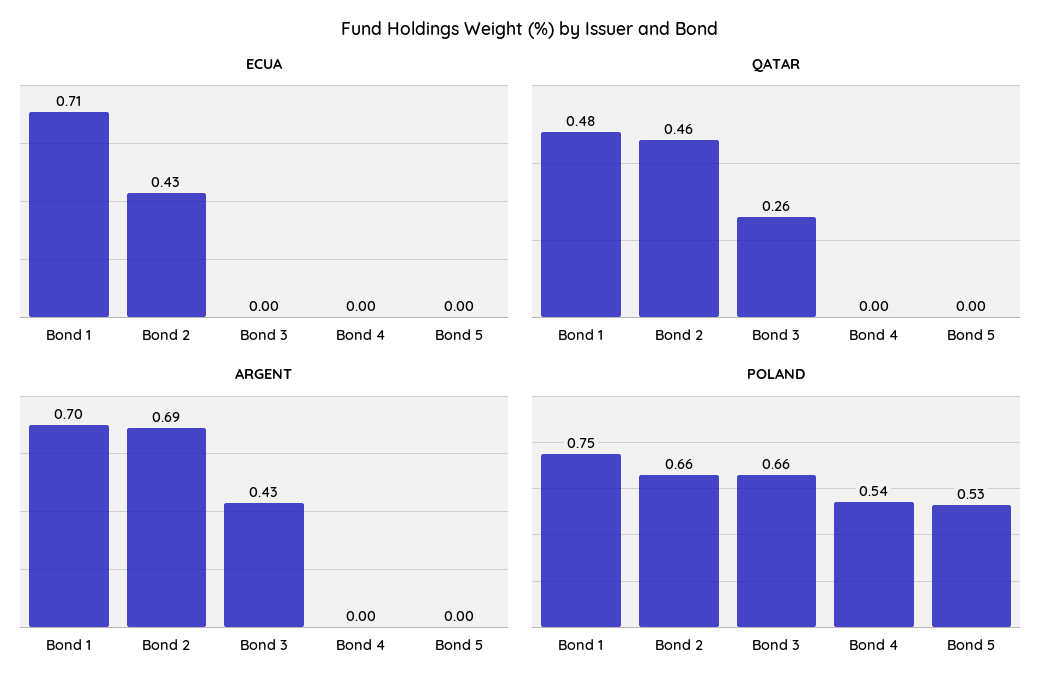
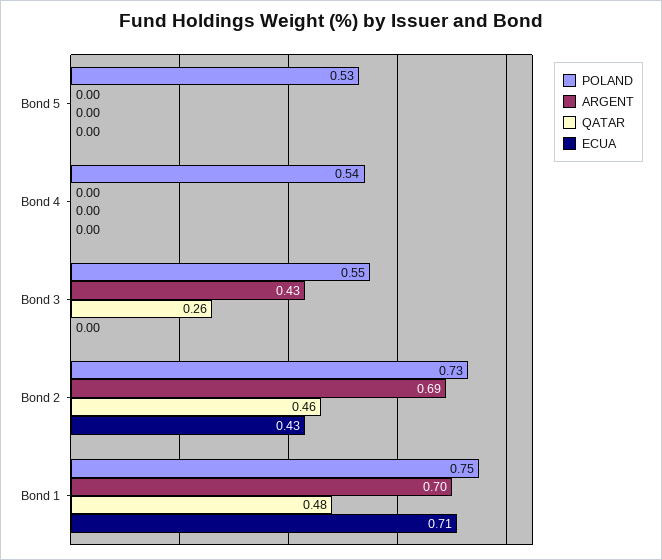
  {
    "ECUA": {
      "Bond 1": 0.71,
      "Bond 2": 0.43,
      "Bond 3": 0,
      "Bond 4": 0,
      "Bond 5": 0
    },
    "QATAR": {
      "Bond 1": 0.48,
      "Bond 2": 0.46,
      "Bond 3": 0.26,
      "Bond 4": 0,
      "Bond 5": 0
    },
    "ARGENT": {
      "Bond 1": 0.7,
      "Bond 2": 0.69,
      "Bond 3": 0.43,
      "Bond 4": 0,
      "Bond 5": 0
    },
    "POLAND": {
      "Bond 1": 0.75,
-     "Bond 2": 0.66,
+     "Bond 2": 0.73,
-     "Bond 3": 0.66,
+     "Bond 3": 0.55,
      "Bond 4": 0.54,
      "Bond 5": 0.53
    }
  }

